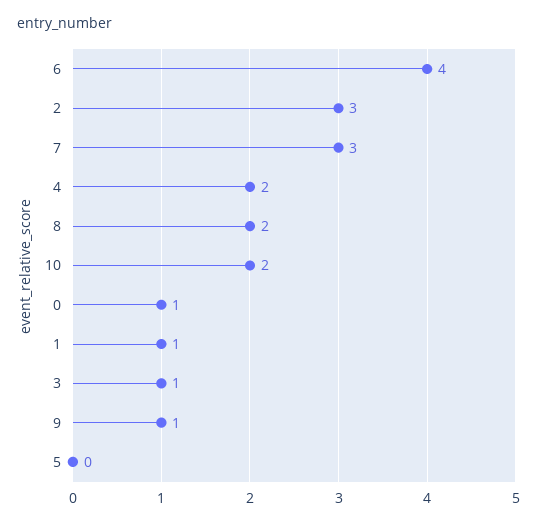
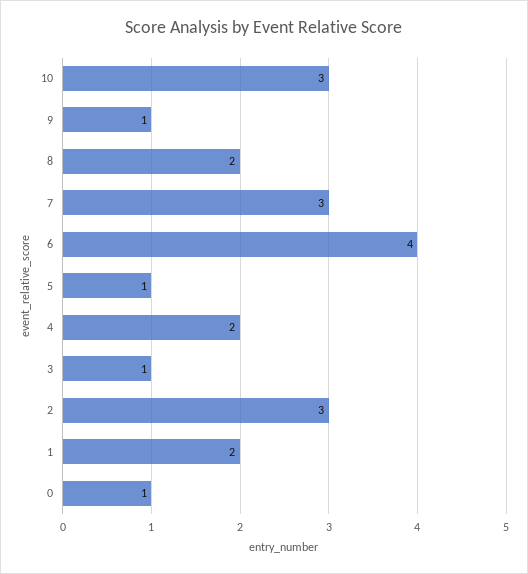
  {
    "6": 4,
    "2": 3,
    "7": 3,
    "4": 2,
    "8": 2,
-   "10": 2,
+   "10": 3,
    "0": 1,
-   "1": 1,
+   "1": 2,
    "3": 1,
    "9": 1,
-   "5": 0
+   "5": 1
  }

